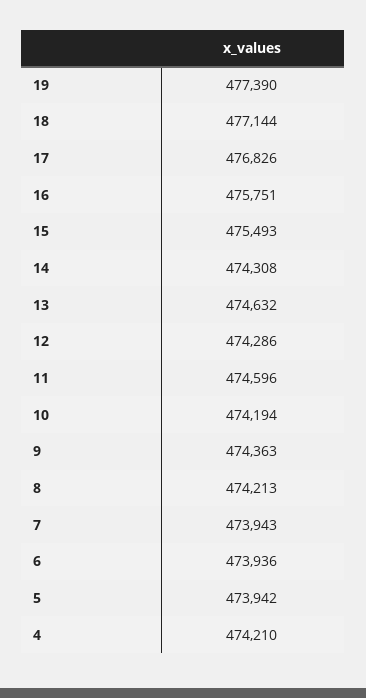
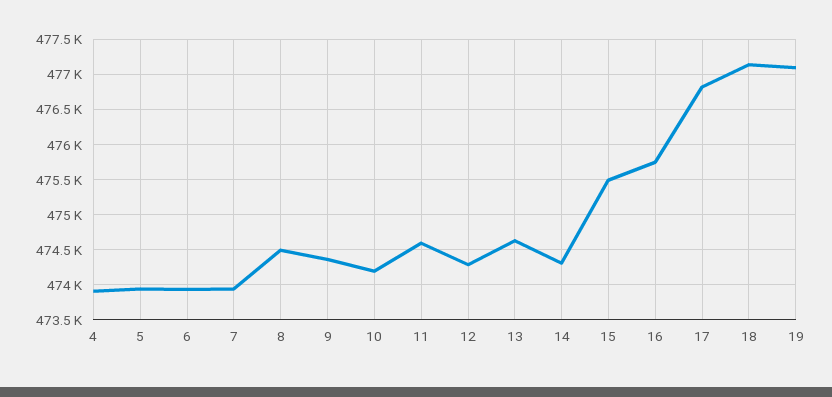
  {
-   "19": 477390,
+   "19": 477100,
    "18": 477144,
    "17": 476826,
    "16": 475751,
    "15": 475493,
    "14": 474308,
    "13": 474632,
    "12": 474286,
    "11": 474596,
    "10": 474194,
    "9": 474363,
-   "8": 474213,
+   "8": 474500,
    "7": 473943,
    "6": 473936,
    "5": 473942,
-   "4": 474210
+   "4": 473900
  }

